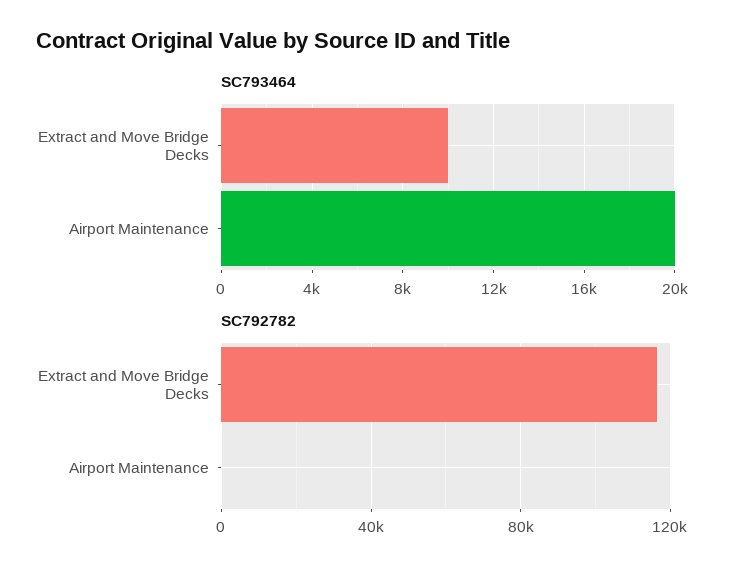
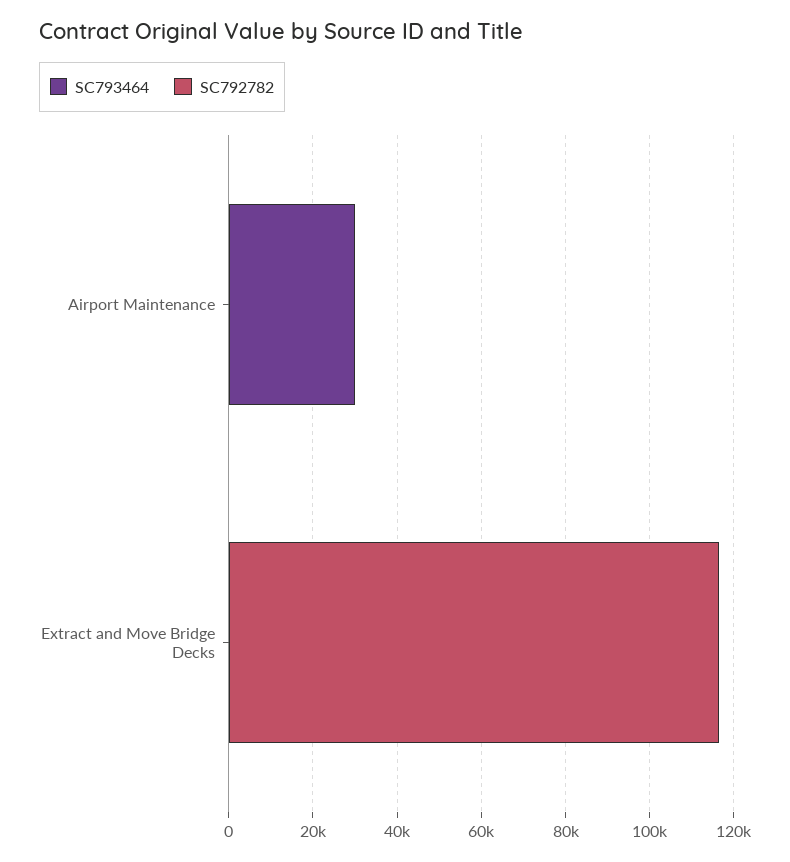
  {
    "SC793464": {
-     "Extract and Move Bridge Decks": 10000,
+     "Extract and Move Bridge Decks": 0,
-     "Airport Maintenance": 20000
+     "Airport Maintenance": 30000
    },
    "SC792782": {
      "Extract and Move Bridge Decks": 115000,
      "Airport Maintenance": 0
    }
  }

